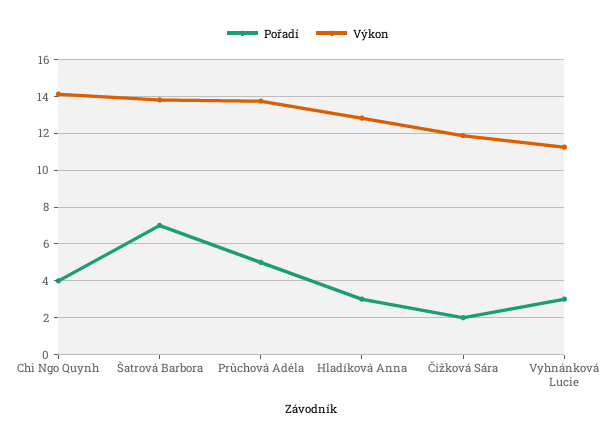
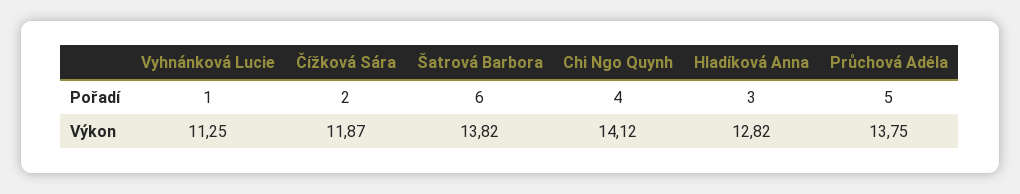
  {
    "Pořadí": {
      "Chi Ngo Quynh": 4,
-     "Šatrová Barbora": 7,
+     "Šatrová Barbora": 6,
      "Průchová Adéla": 5,
      "Hladíková Anna": 3,
      "Čížková Sára": 2,
-     "Vyhnánková Lucie": 3
+     "Vyhnánková Lucie": 1
    },
    "Výkon": {
      "Chi Ngo Quynh": 14.12,
      "Šatrová Barbora": 13.82,
      "Průchová Adéla": 13.75,
      "Hladíková Anna": 12.82,
      "Čížková Sára": 11.87,
      "Vyhnánková Lucie": 11.25
    }
  }

